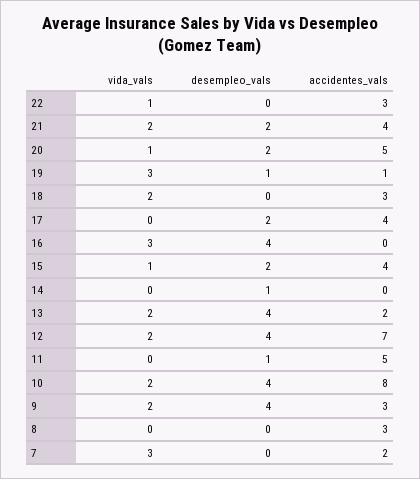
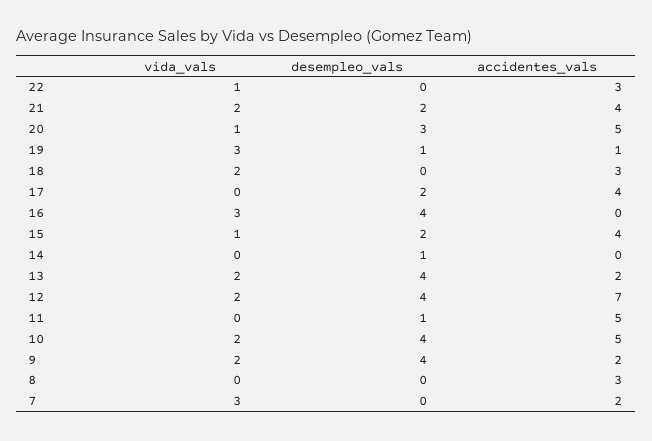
  {
    "vida_vals": {
      "22": 1,
      "21": 2,
      "20": 1,
      "19": 3,
      "18": 2,
      "17": 0,
      "16": 3,
      "15": 1,
      "14": 0,
      "13": 2,
      "12": 2,
      "11": 0,
      "10": 2,
      "9": 2,
      "8": 0,
      "7": 3
    },
    "desempleo_vals": {
      "22": 0,
      "21": 2,
-     "20": 2,
+     "20": 3,
      "19": 1,
      "18": 0,
      "17": 2,
      "16": 4,
      "15": 2,
      "14": 1,
      "13": 4,
      "12": 4,
      "11": 1,
      "10": 4,
      "9": 4,
      "8": 0,
      "7": 0
    },
    "accidentes_vals": {
      "22": 3,
      "21": 4,
      "20": 5,
      "19": 1,
      "18": 3,
      "17": 4,
      "16": 0,
      "15": 4,
      "14": 0,
      "13": 2,
      "12": 7,
      "11": 5,
-     "10": 8,
+     "10": 5,
-     "9": 3,
+     "9": 2,
      "8": 3,
      "7": 2
    }
  }

